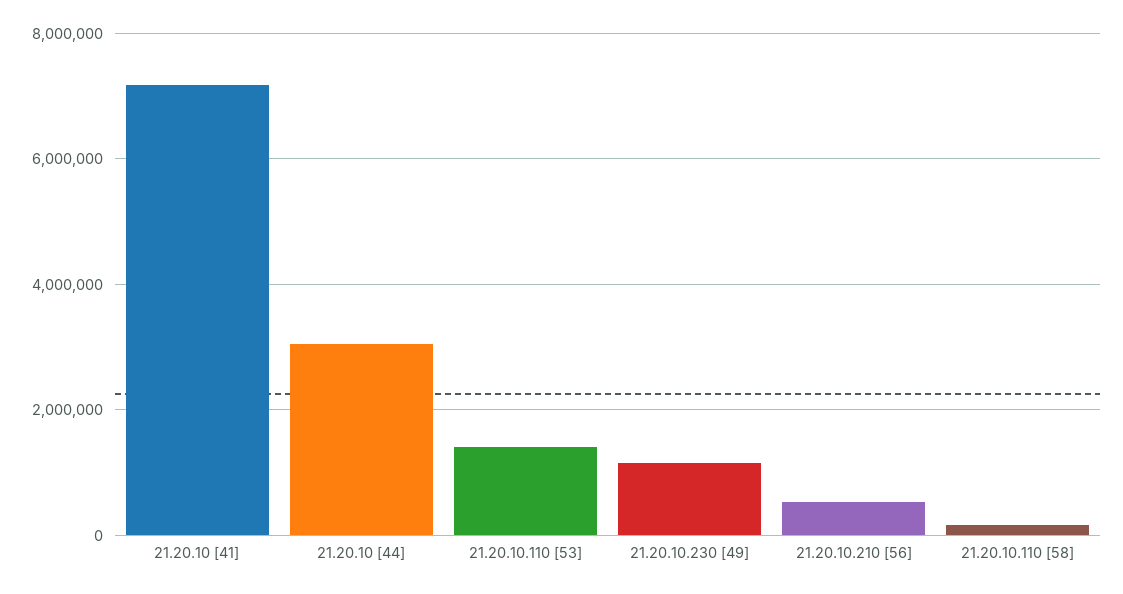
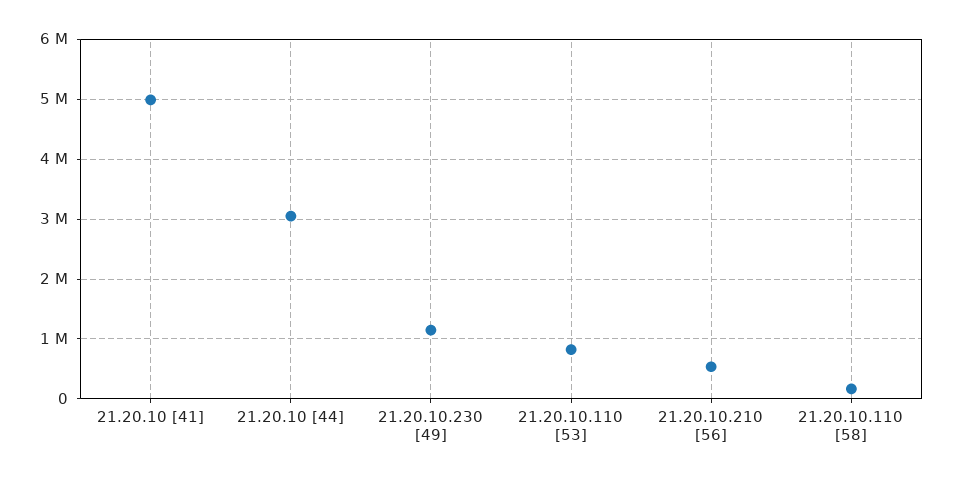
  {
-   "21.20.10 [41]": 7200000,
+   "21.20.10 [41]": 5000000,
    "21.20.10 [44]": 3000000,
-   "21.20.10.110 [53]": 1400000,
+   "21.20.10.110 [53]": 800000,
    "21.20.10.230 [49]": 1200000,
    "21.20.10.210 [56]": 600000,
    "21.20.10.110 [58]": 200000
  }

